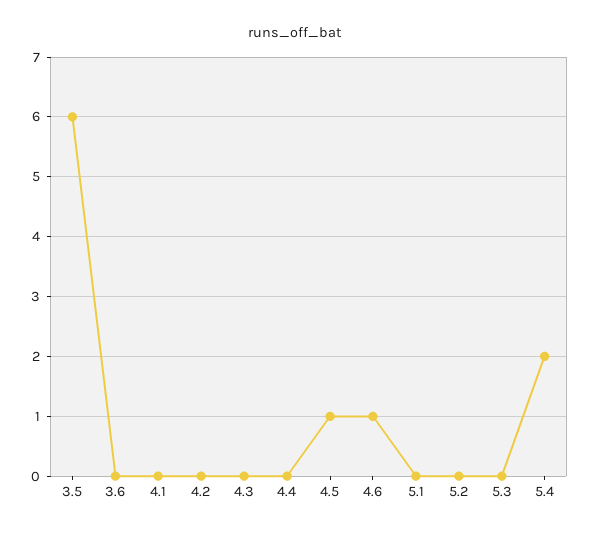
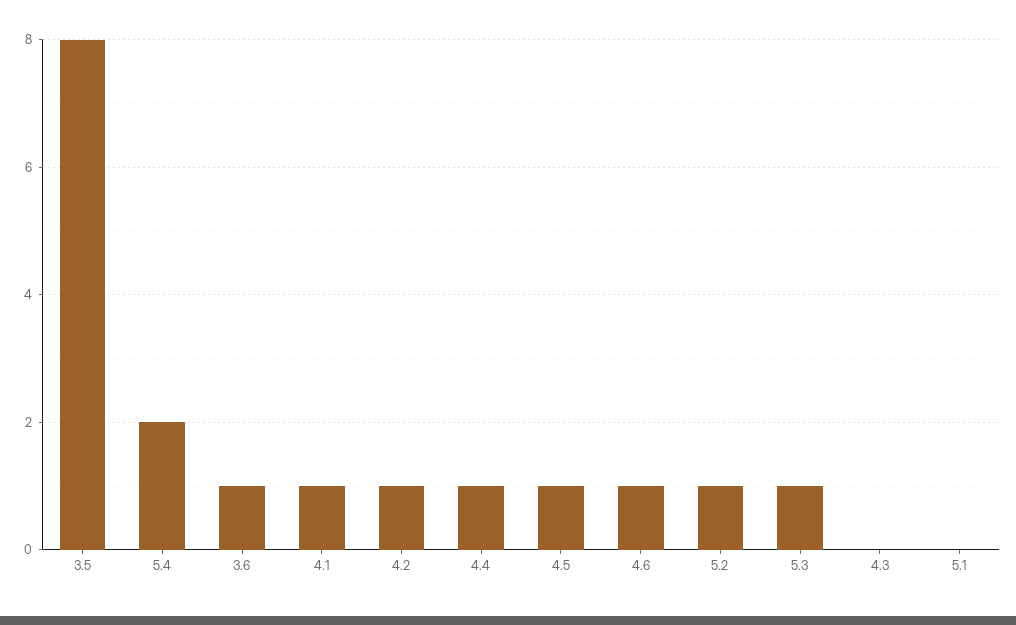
  {
-   "3.5": 6,
+   "3.5": 8,
-   "3.6": 0,
+   "3.6": 1,
-   "4.1": 0,
+   "4.1": 1,
-   "4.2": 0,
+   "4.2": 1,
    "4.3": 0,
-   "4.4": 0,
+   "4.4": 1,
    "4.5": 1,
    "4.6": 1,
    "5.1": 0,
-   "5.2": 0,
+   "5.2": 1,
-   "5.3": 0,
+   "5.3": 1,
    "5.4": 2
  }

